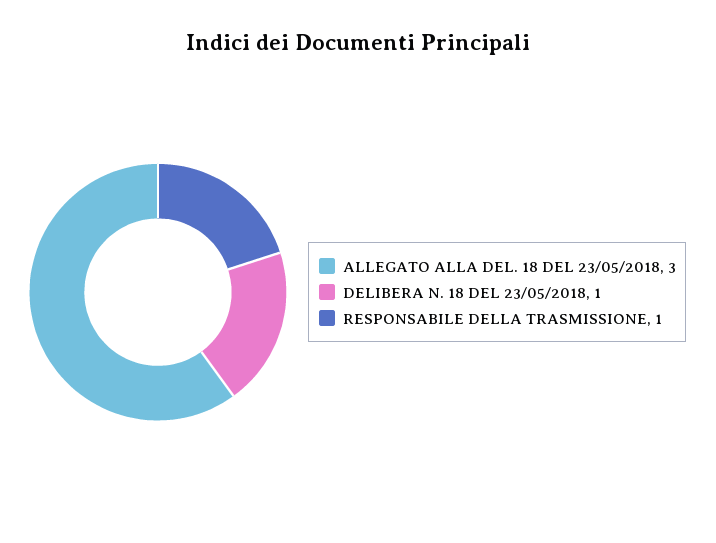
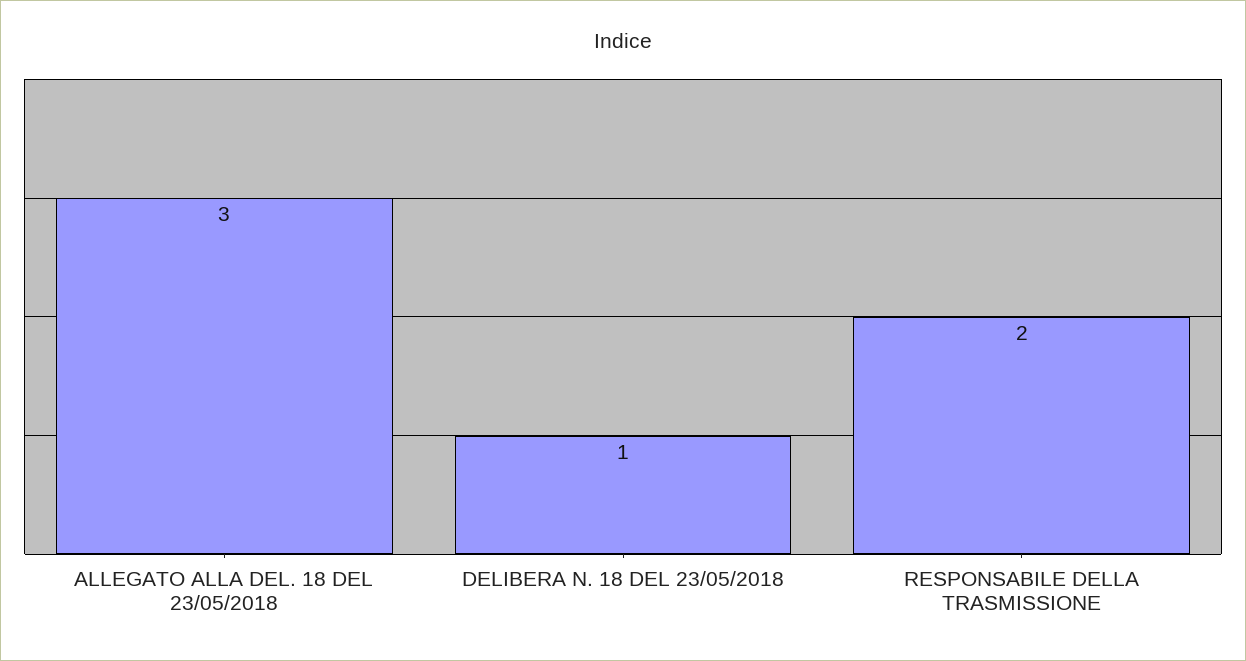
  {
    "ALLEGATO ALLA DEL. 18 DEL 23/05/2018": 3,
    "DELIBERA N. 18 DEL 23/05/2018": 1,
-   "RESPONSABILE DELLA TRASMISSIONE": 1
+   "RESPONSABILE DELLA TRASMISSIONE": 2
  }

